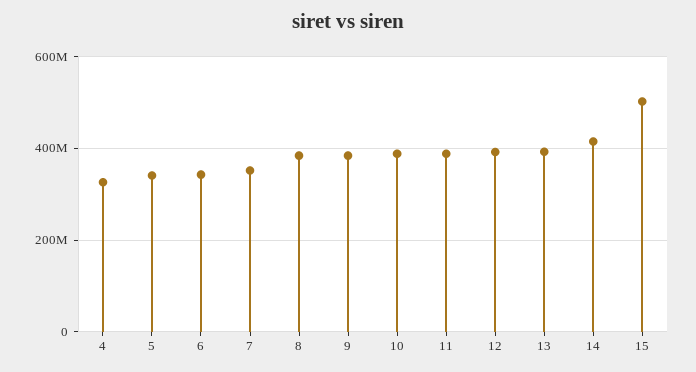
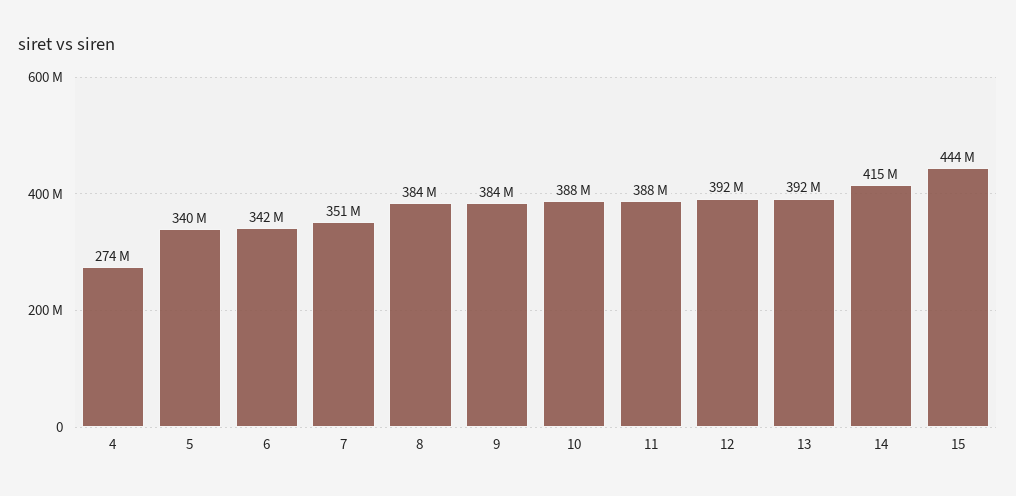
  {
-   "4": 320000000,
+   "4": 274000000,
    "5": 340000000,
    "6": 342000000,
    "7": 351000000,
    "8": 384000000,
    "9": 384000000,
    "10": 388000000,
    "11": 388000000,
    "12": 392000000,
    "13": 392000000,
    "14": 415000000,
-   "15": 500000000
+   "15": 444000000
  }

